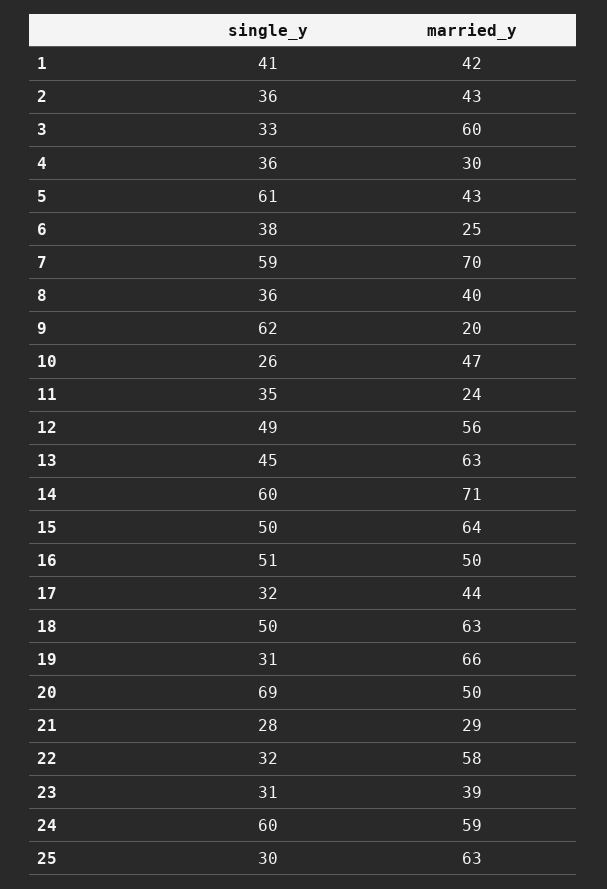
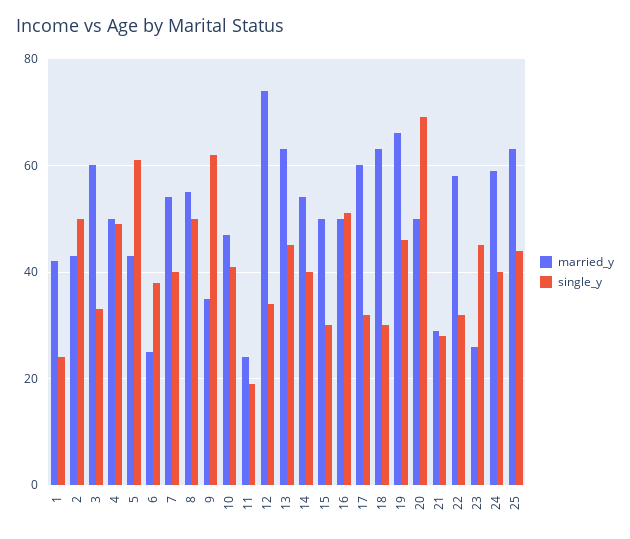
  {
    "single_y": {
-     "1": 41,
+     "1": 25,
-     "2": 36,
+     "2": 50,
      "3": 33,
-     "4": 36,
+     "4": 50,
      "5": 61,
      "6": 38,
-     "7": 59,
+     "7": 40,
-     "8": 36,
+     "8": 50,
      "9": 62,
-     "10": 26,
+     "10": 40,
-     "11": 35,
+     "11": 20,
-     "12": 49,
+     "12": 35,
      "13": 45,
-     "14": 60,
+     "14": 40,
-     "15": 50,
+     "15": 30,
      "16": 51,
      "17": 32,
-     "18": 50,
+     "18": 30,
-     "19": 31,
+     "19": 45,
      "20": 69,
      "21": 28,
      "22": 32,
-     "23": 31,
+     "23": 45,
-     "24": 60,
+     "24": 40,
-     "25": 30
+     "25": 45
    },
    "married_y": {
      "1": 42,
      "2": 43,
      "3": 60,
-     "4": 30,
+     "4": 50,
      "5": 43,
      "6": 25,
-     "7": 70,
+     "7": 55,
-     "8": 40,
+     "8": 55,
-     "9": 20,
+     "9": 35,
      "10": 47,
      "11": 24,
-     "12": 56,
+     "12": 75,
      "13": 63,
-     "14": 71,
+     "14": 55,
-     "15": 64,
+     "15": 50,
      "16": 50,
-     "17": 44,
+     "17": 60,
      "18": 63,
      "19": 66,
      "20": 50,
      "21": 29,
      "22": 58,
-     "23": 39,
+     "23": 25,
      "24": 59,
      "25": 63
    }
  }

